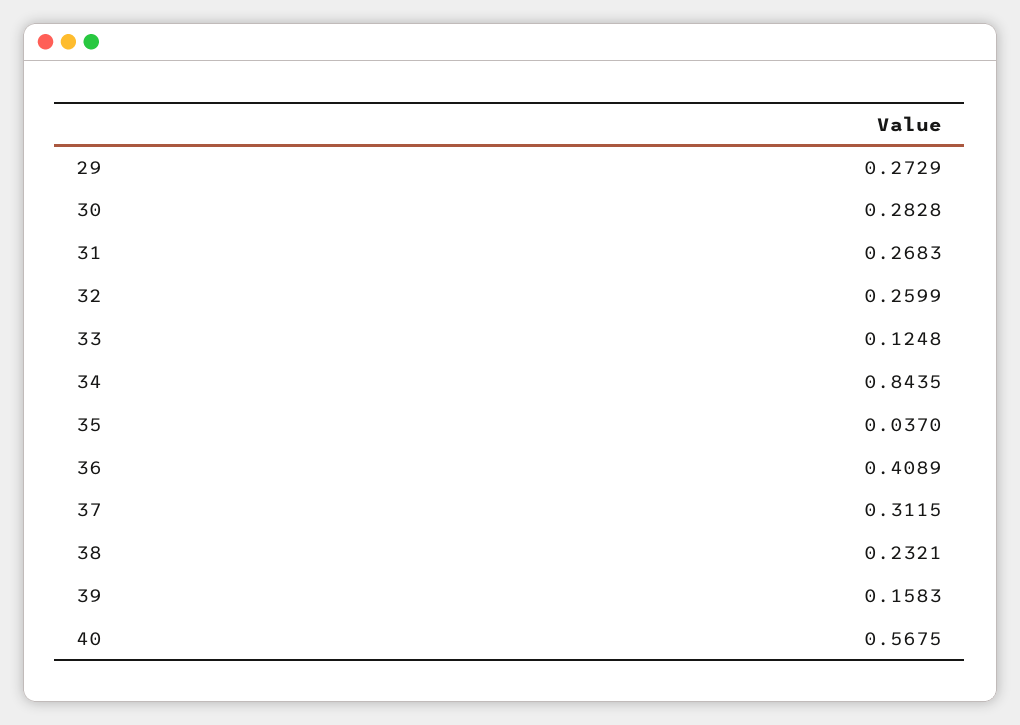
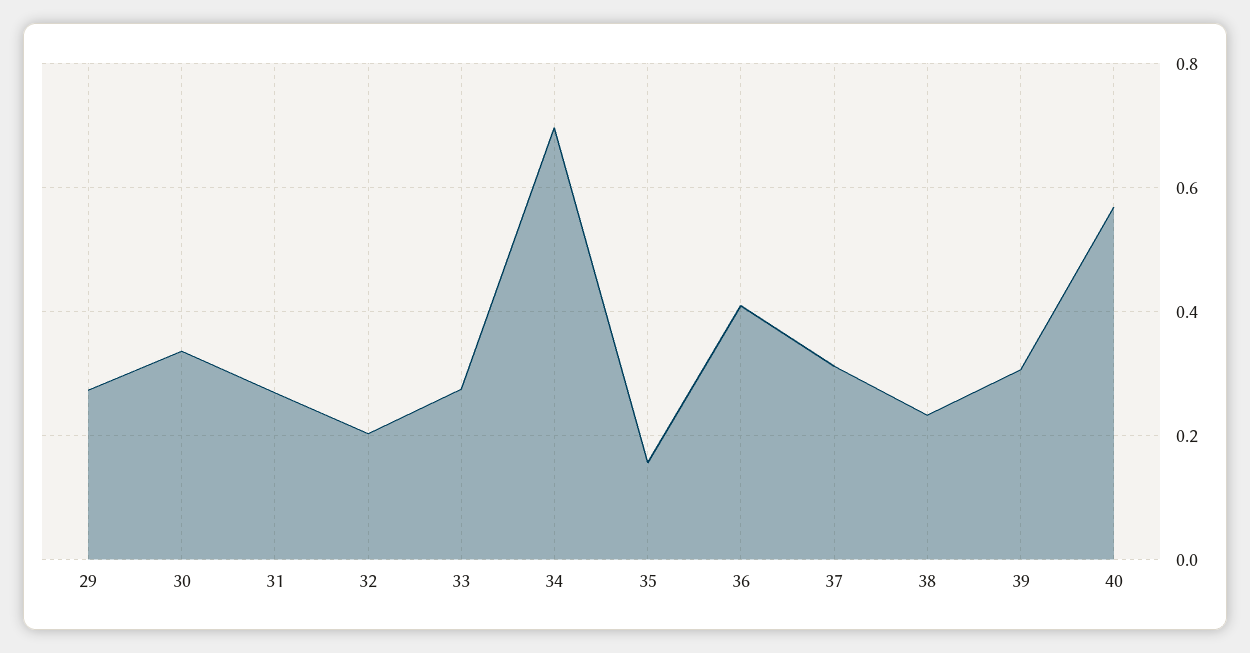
  {
    "29": 0.2729,
-   "30": 0.2828,
+   "30": 0.34,
    "31": 0.2683,
-   "32": 0.2599,
+   "32": 0.2,
-   "33": 0.1248,
+   "33": 0.28,
-   "34": 0.8435,
+   "34": 0.7,
-   "35": 0.037,
+   "35": 0.16,
    "36": 0.4089,
    "37": 0.3115,
    "38": 0.2321,
-   "39": 0.1583,
+   "39": 0.3,
    "40": 0.5675
  }

